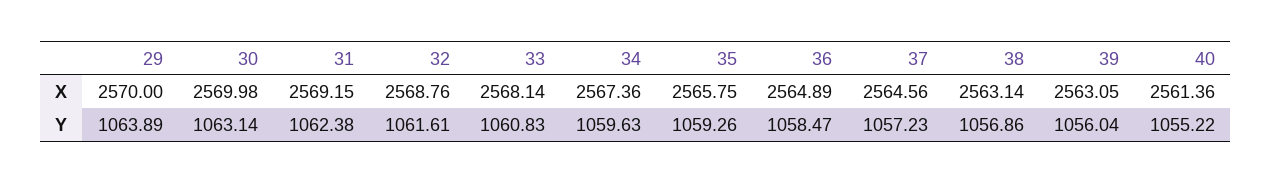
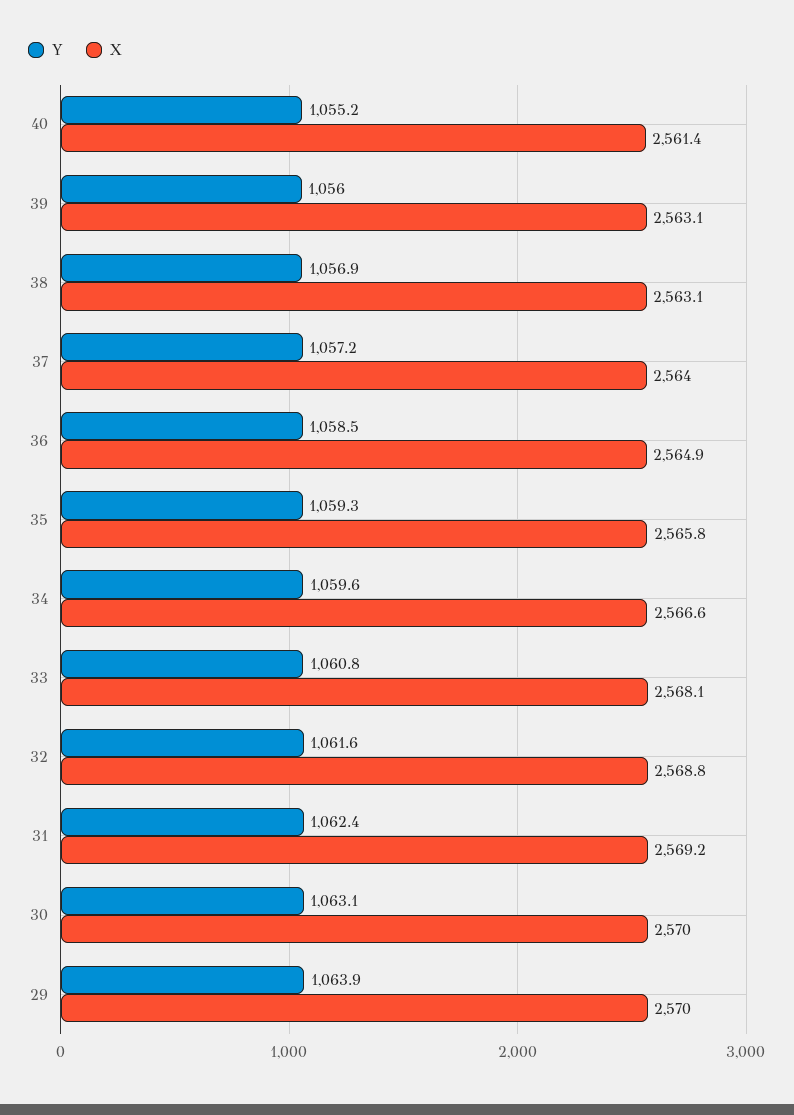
  {
    "X": {
      "29": 2570,
      "30": 2569.98,
      "31": 2569.15,
      "32": 2568.76,
      "33": 2568.14,
-     "34": 2567.36,
+     "34": 2566.6,
      "35": 2565.75,
      "36": 2564.89,
-     "37": 2564.56,
+     "37": 2564,
      "38": 2563.14,
      "39": 2563.05,
      "40": 2561.36
    },
    "Y": {
      "29": 1063.89,
      "30": 1063.14,
      "31": 1062.38,
      "32": 1061.61,
      "33": 1060.83,
      "34": 1059.63,
      "35": 1059.26,
      "36": 1058.47,
      "37": 1057.23,
      "38": 1056.86,
      "39": 1056.04,
      "40": 1055.22
    }
  }

